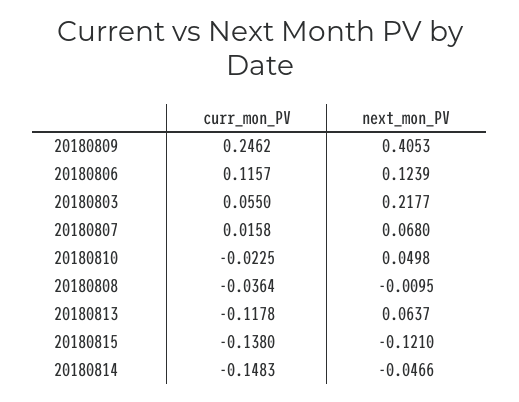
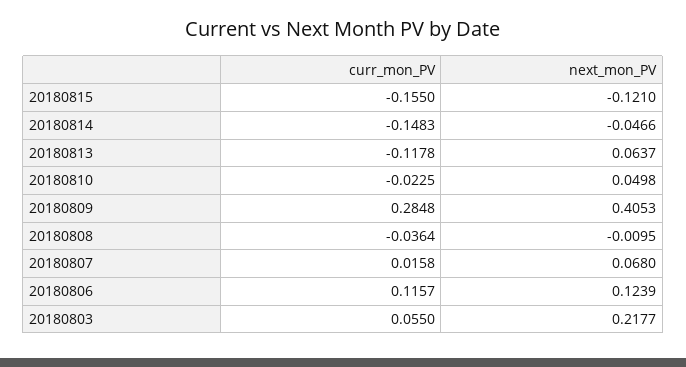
  {
    "curr_mon_PV": {
-     "20180809": 0.2462,
+     "20180809": 0.2848,
      "20180806": 0.1157,
      "20180803": 0.055,
      "20180807": 0.0158,
      "20180810": -0.0225,
      "20180808": -0.0364,
      "20180813": -0.1178,
-     "20180815": -0.138,
+     "20180815": -0.155,
      "20180814": -0.1483
    },
    "next_mon_PV": {
      "20180809": 0.4053,
      "20180806": 0.1239,
      "20180803": 0.2177,
      "20180807": 0.068,
      "20180810": 0.0498,
      "20180808": -0.0095,
      "20180813": 0.0637,
      "20180815": -0.121,
      "20180814": -0.0466
    }
  }

